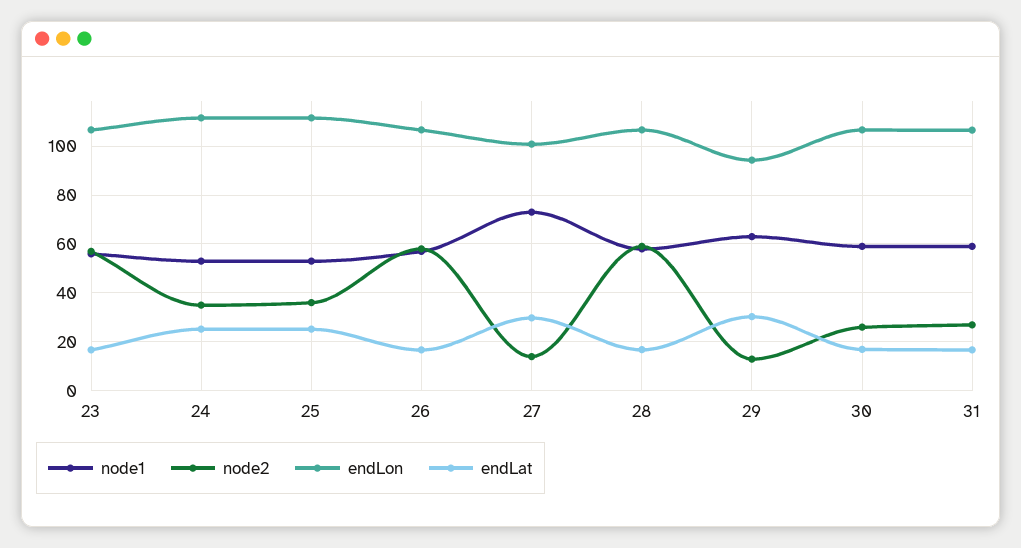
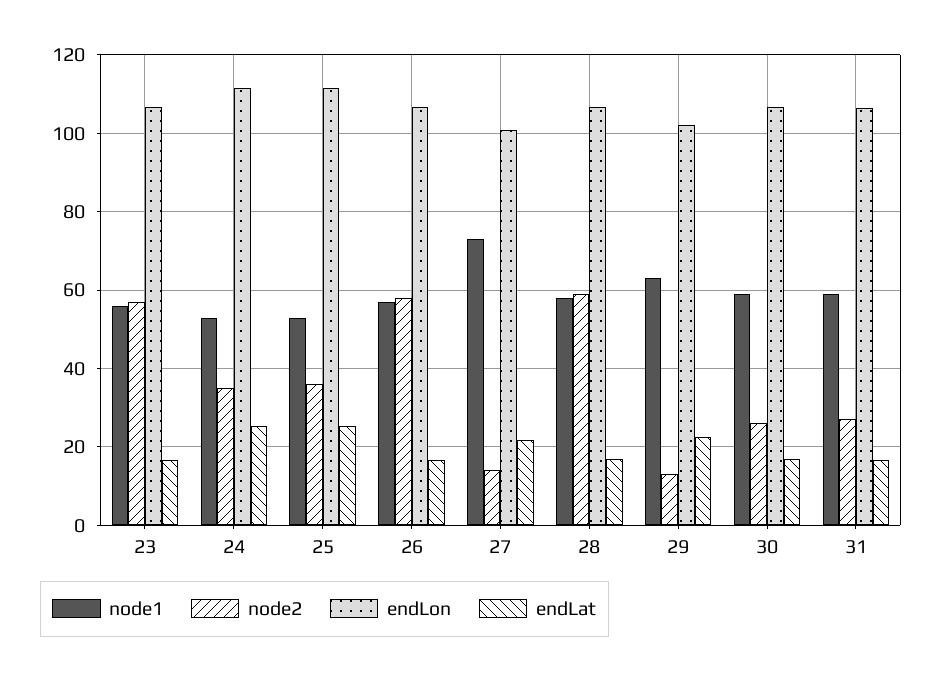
  {
    "node1": {
      "23": 56,
      "24": 54,
      "25": 54,
      "26": 58,
      "27": 74,
      "28": 58,
      "29": 64,
      "30": 60,
      "31": 60
    },
    "node2": {
      "23": 58,
      "24": 36,
      "25": 36,
      "26": 58,
      "27": 14,
      "28": 60,
      "29": 14,
      "30": 26,
      "31": 28
    },
    "endLon": {
      "23": 106,
      "24": 112,
      "25": 112,
      "26": 106,
      "27": 100,
      "28": 106,
-     "29": 95,
+     "29": 102,
      "30": 106,
      "31": 106
    },
    "endLat": {
      "23": 16,
      "24": 26,
      "25": 26,
      "26": 16,
-     "27": 30,
+     "27": 22,
      "28": 16,
-     "29": 30,
+     "29": 22,
      "30": 16,
      "31": 16
    }
  }

